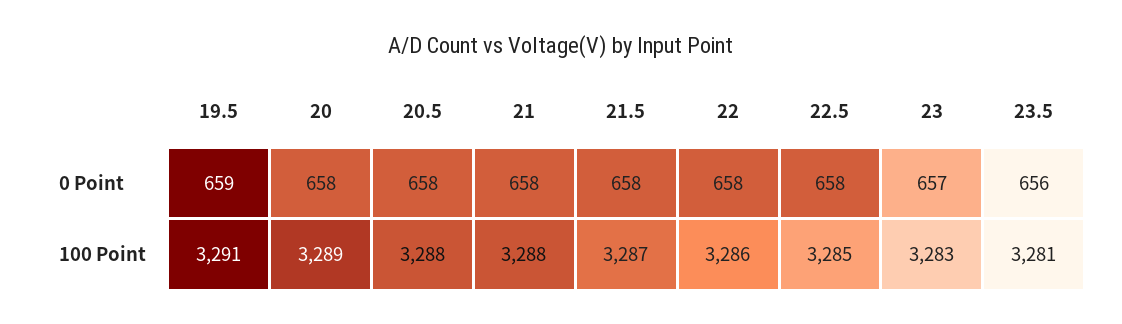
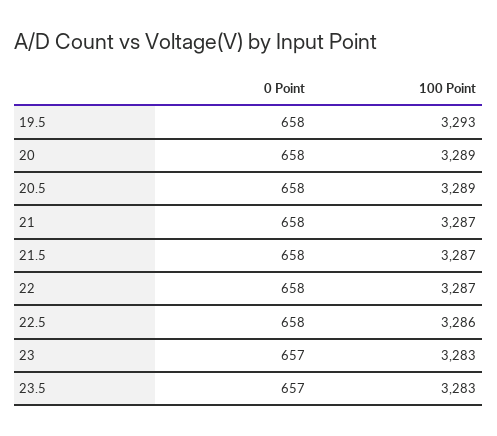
  {
    "19.5": {
-     "0 Point": 659,
+     "0 Point": 658,
-     "100 Point": 3291
+     "100 Point": 3293
    },
    "20": {
      "0 Point": 658,
      "100 Point": 3289
    },
    "20.5": {
      "0 Point": 658,
-     "100 Point": 3288
+     "100 Point": 3289
    },
    "21": {
      "0 Point": 658,
-     "100 Point": 3288
+     "100 Point": 3287
    },
    "21.5": {
      "0 Point": 658,
      "100 Point": 3287
    },
    "22": {
      "0 Point": 658,
-     "100 Point": 3286
+     "100 Point": 3287
    },
    "22.5": {
      "0 Point": 658,
-     "100 Point": 3285
+     "100 Point": 3286
    },
    "23": {
      "0 Point": 657,
      "100 Point": 3283
    },
    "23.5": {
-     "0 Point": 656,
+     "0 Point": 657,
-     "100 Point": 3281
+     "100 Point": 3283
    }
  }

